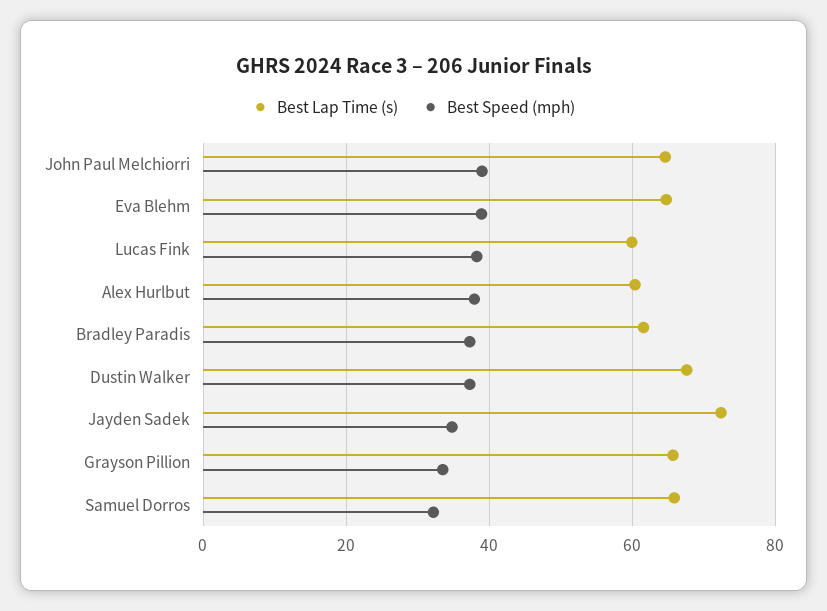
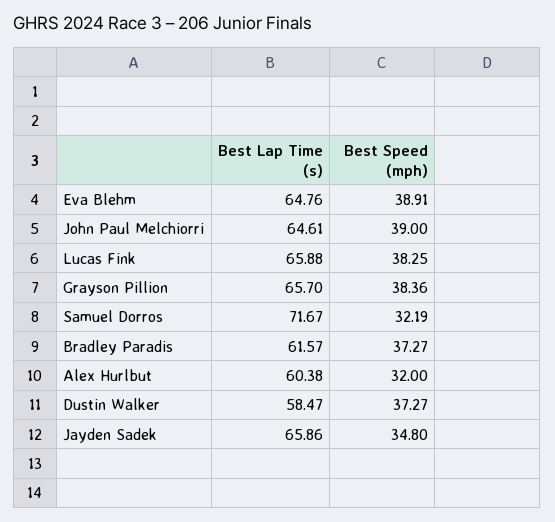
  {
    "Best Lap Time (s)": {
      "John Paul Melchiorri": 64.61,
      "Eva Blehm": 64.76,
-     "Lucas Fink": 60,
+     "Lucas Fink": 65.88,
      "Alex Hurlbut": 60.38,
      "Bradley Paradis": 61.57,
-     "Dustin Walker": 68,
+     "Dustin Walker": 58.47,
-     "Jayden Sadek": 72,
+     "Jayden Sadek": 65.86,
      "Grayson Pillion": 65.7,
-     "Samuel Dorros": 66
+     "Samuel Dorros": 71.67
    },
    "Best Speed (mph)": {
      "John Paul Melchiorri": 39,
      "Eva Blehm": 38.91,
      "Lucas Fink": 38.25,
-     "Alex Hurlbut": 38,
+     "Alex Hurlbut": 32,
      "Bradley Paradis": 37.27,
      "Dustin Walker": 37.27,
      "Jayden Sadek": 34.8,
-     "Grayson Pillion": 34,
+     "Grayson Pillion": 38.36,
      "Samuel Dorros": 32.19
    }
  }

